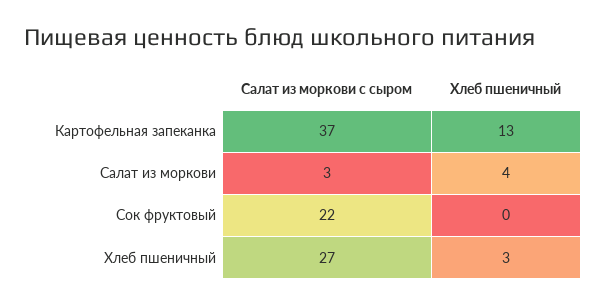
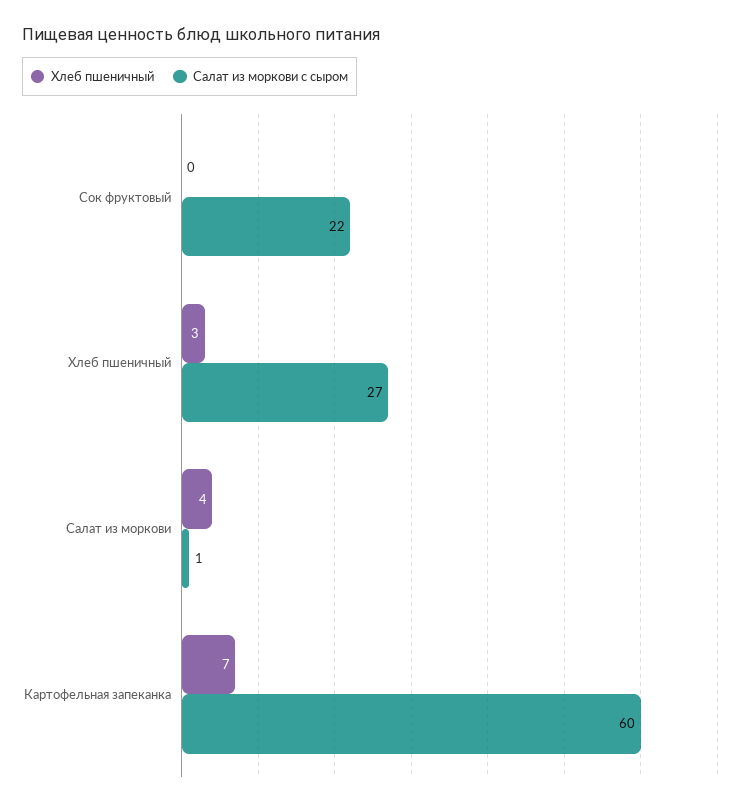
  {
    "Салат из моркови с сыром": {
-     "Картофельная запеканка": 37,
+     "Картофельная запеканка": 60,
-     "Салат из моркови": 3,
+     "Салат из моркови": 1,
      "Сок фруктовый": 22,
      "Хлеб пшеничный": 27
    },
    "Хлеб пшеничный": {
-     "Картофельная запеканка": 13,
+     "Картофельная запеканка": 7,
      "Салат из моркови": 4,
      "Сок фруктовый": 0,
      "Хлеб пшеничный": 3
    }
  }

